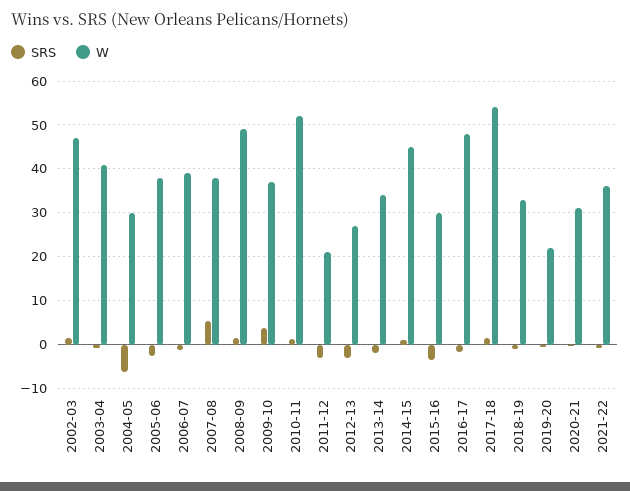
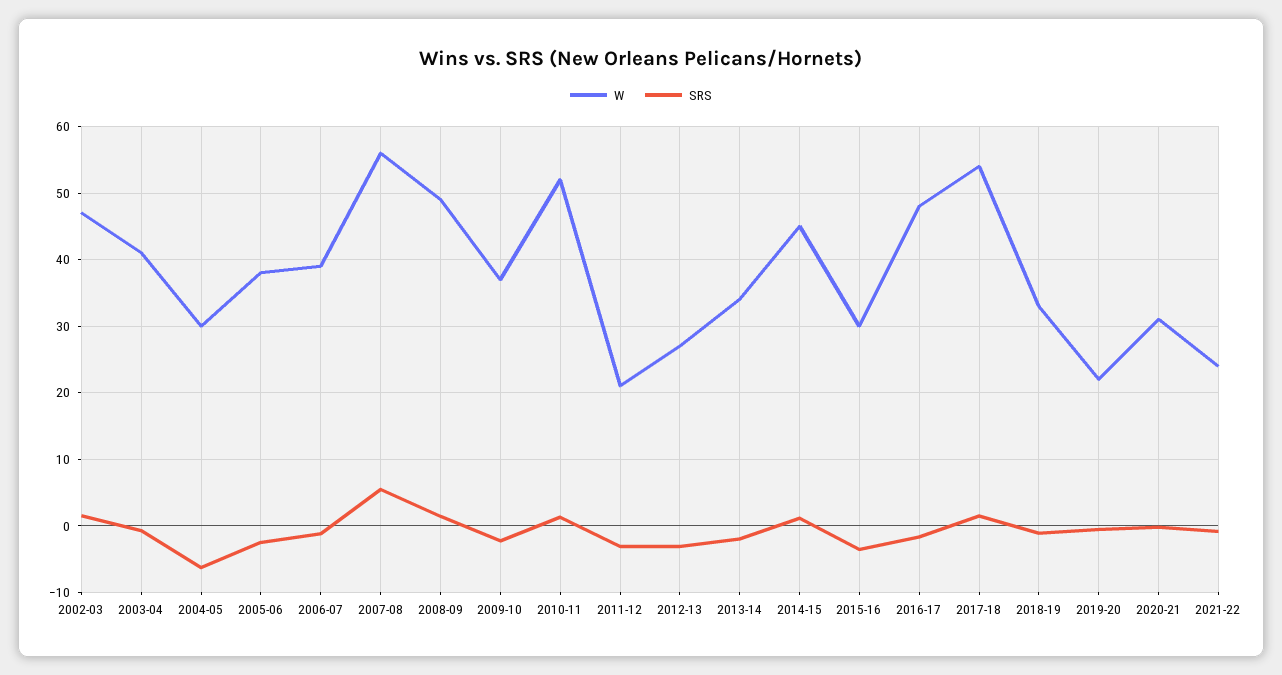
  {
    "SRS": {
      "2002-03": 2,
      "2003-04": -1,
      "2004-05": -6,
      "2005-06": -3,
      "2006-07": -1,
      "2007-08": 5,
      "2008-09": 1,
-     "2009-10": 4,
+     "2009-10": -2,
      "2010-11": 1,
      "2011-12": -3,
      "2012-13": -3,
      "2013-14": -2,
      "2014-15": 1,
      "2015-16": -4,
      "2016-17": -2,
      "2017-18": 1,
      "2018-19": -1,
      "2019-20": -1,
      "2020-21": 0,
      "2021-22": -1
    },
    "W": {
      "2002-03": 47,
      "2003-04": 41,
      "2004-05": 30,
      "2005-06": 38,
      "2006-07": 39,
-     "2007-08": 38,
+     "2007-08": 56,
      "2008-09": 49,
      "2009-10": 37,
      "2010-11": 52,
      "2011-12": 21,
      "2012-13": 27,
      "2013-14": 34,
      "2014-15": 45,
      "2015-16": 30,
      "2016-17": 48,
      "2017-18": 54,
      "2018-19": 33,
      "2019-20": 22,
      "2020-21": 31,
-     "2021-22": 36
+     "2021-22": 24
    }
  }

